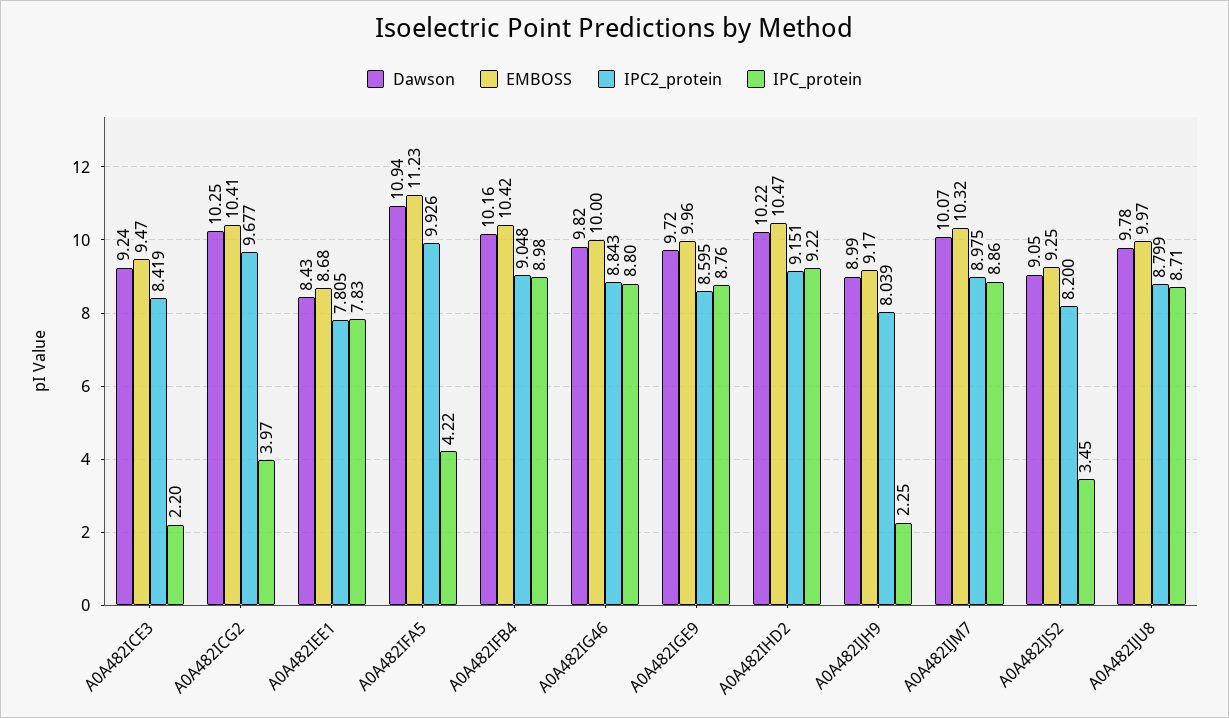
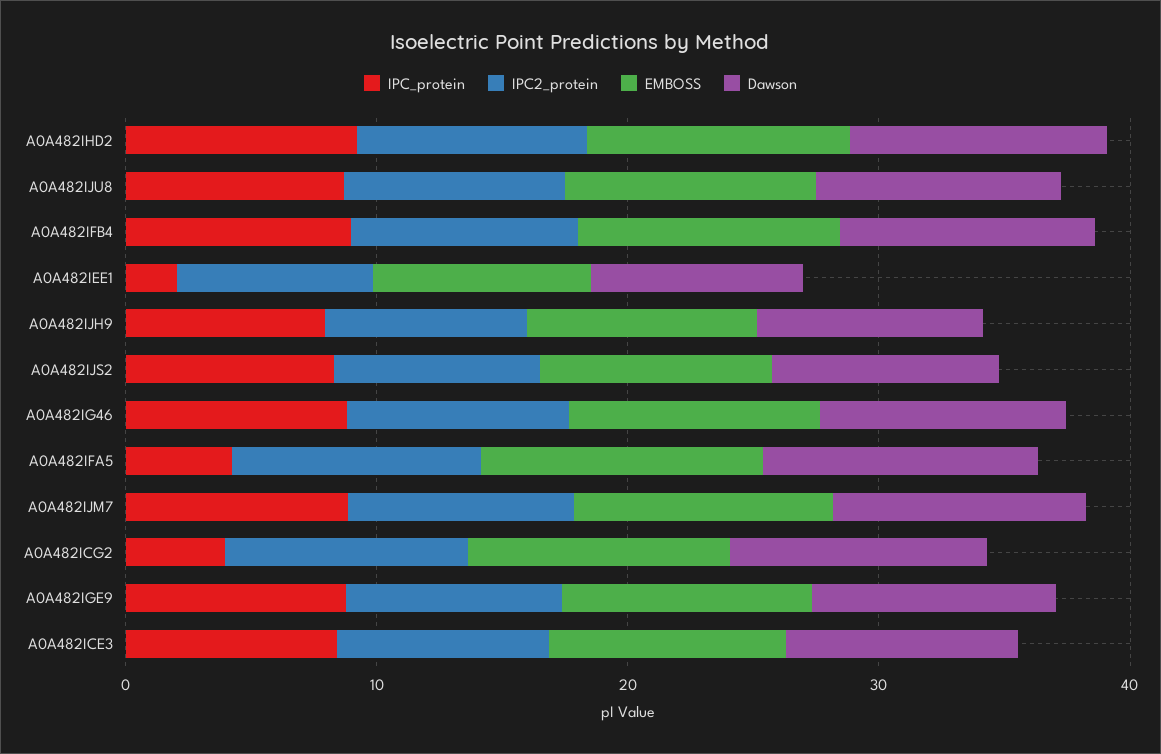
  {
    "Dawson": {
      "A0A482ICE3": 9.24,
      "A0A482ICG2": 10.25,
      "A0A482IEE1": 8.43,
      "A0A482IFA5": 10.94,
      "A0A482IFB4": 10.16,
      "A0A482IG46": 9.82,
      "A0A482IGE9": 9.72,
      "A0A482IHD2": 10.22,
      "A0A482IJH9": 8.99,
      "A0A482IJM7": 10.07,
      "A0A482IJS2": 9.05,
      "A0A482IJU8": 9.78
    },
    "EMBOSS": {
      "A0A482ICE3": 9.47,
      "A0A482ICG2": 10.41,
      "A0A482IEE1": 8.68,
      "A0A482IFA5": 11.23,
      "A0A482IFB4": 10.42,
      "A0A482IG46": 10,
      "A0A482IGE9": 9.96,
      "A0A482IHD2": 10.47,
      "A0A482IJH9": 9.17,
      "A0A482IJM7": 10.32,
      "A0A482IJS2": 9.25,
      "A0A482IJU8": 9.97
    },
    "IPC2_protein": {
      "A0A482ICE3": 8.419,
      "A0A482ICG2": 9.677,
      "A0A482IEE1": 7.805,
      "A0A482IFA5": 9.926,
      "A0A482IFB4": 9.048,
      "A0A482IG46": 8.843,
      "A0A482IGE9": 8.595,
      "A0A482IHD2": 9.151,
      "A0A482IJH9": 8.039,
      "A0A482IJM7": 8.975,
      "A0A482IJS2": 8.2,
      "A0A482IJU8": 8.799
    },
    "IPC_protein": {
-     "A0A482ICE3": 2.2,
+     "A0A482ICE3": 8,
      "A0A482ICG2": 3.97,
-     "A0A482IEE1": 7.83,
+     "A0A482IEE1": 2,
      "A0A482IFA5": 4.22,
      "A0A482IFB4": 8.98,
      "A0A482IG46": 8.8,
      "A0A482IGE9": 8.76,
      "A0A482IHD2": 9.22,
-     "A0A482IJH9": 2.25,
+     "A0A482IJH9": 8,
      "A0A482IJM7": 8.86,
-     "A0A482IJS2": 3.45,
+     "A0A482IJS2": 8,
      "A0A482IJU8": 8.71
    }
  }

